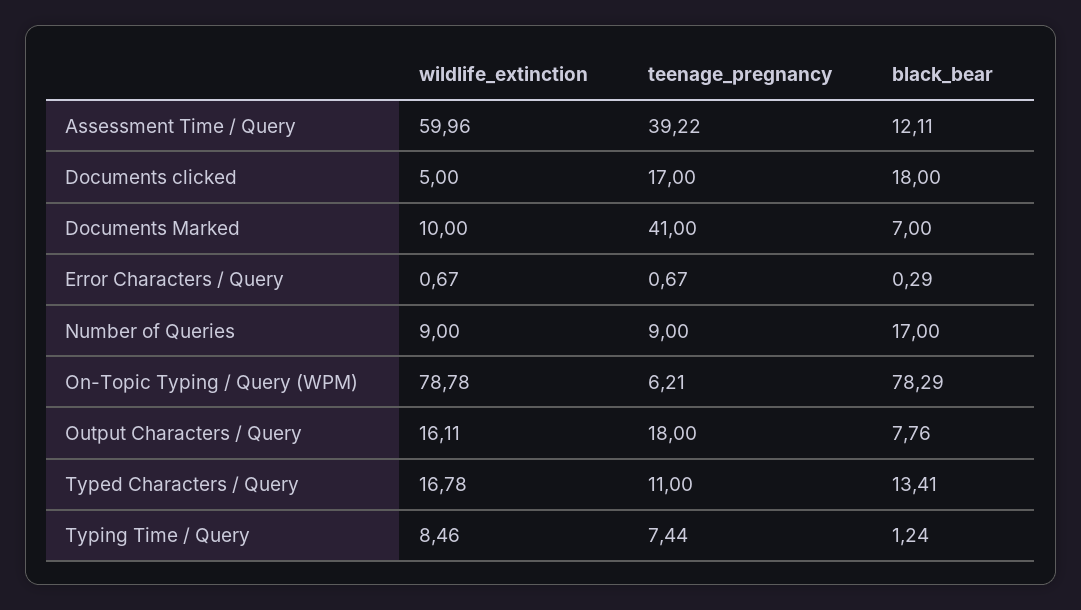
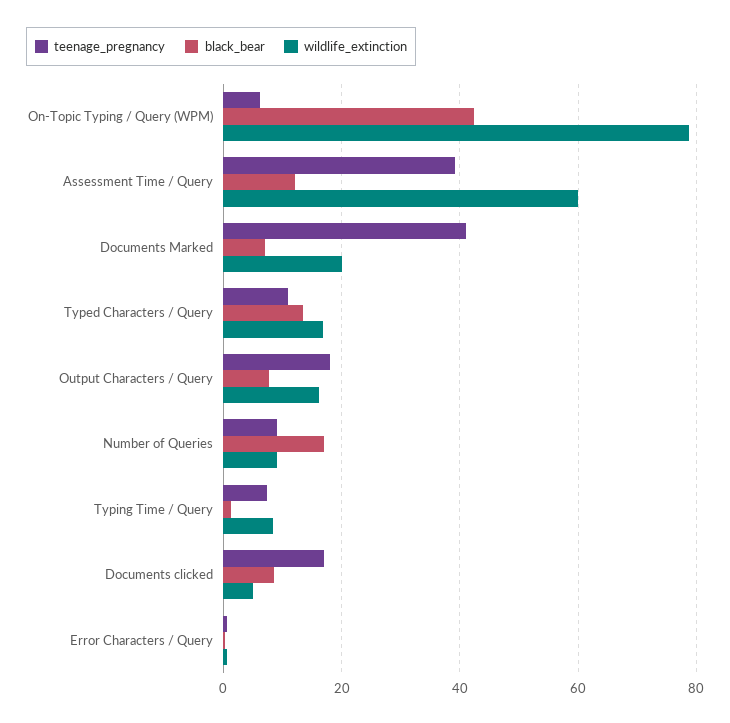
  {
    "wildlife_extinction": {
      "Assessment Time / Query": 59.96,
      "Documents clicked": 5,
-     "Documents Marked": 10,
+     "Documents Marked": 20,
      "Error Characters / Query": 0.67,
      "Number of Queries": 9,
      "On-Topic Typing / Query (WPM)": 78.78,
      "Output Characters / Query": 16.11,
      "Typed Characters / Query": 16.78,
      "Typing Time / Query": 8.46
    },
    "teenage_pregnancy": {
      "Assessment Time / Query": 39.22,
      "Documents clicked": 17,
      "Documents Marked": 41,
      "Error Characters / Query": 0.67,
      "Number of Queries": 9,
      "On-Topic Typing / Query (WPM)": 6.21,
      "Output Characters / Query": 18,
      "Typed Characters / Query": 11,
      "Typing Time / Query": 7.44
    },
    "black_bear": {
      "Assessment Time / Query": 12.11,
-     "Documents clicked": 18,
+     "Documents clicked": 8,
      "Documents Marked": 7,
      "Error Characters / Query": 0.29,
      "Number of Queries": 17,
-     "On-Topic Typing / Query (WPM)": 78.29,
+     "On-Topic Typing / Query (WPM)": 42,
      "Output Characters / Query": 7.76,
      "Typed Characters / Query": 13.41,
      "Typing Time / Query": 1.24
    }
  }

